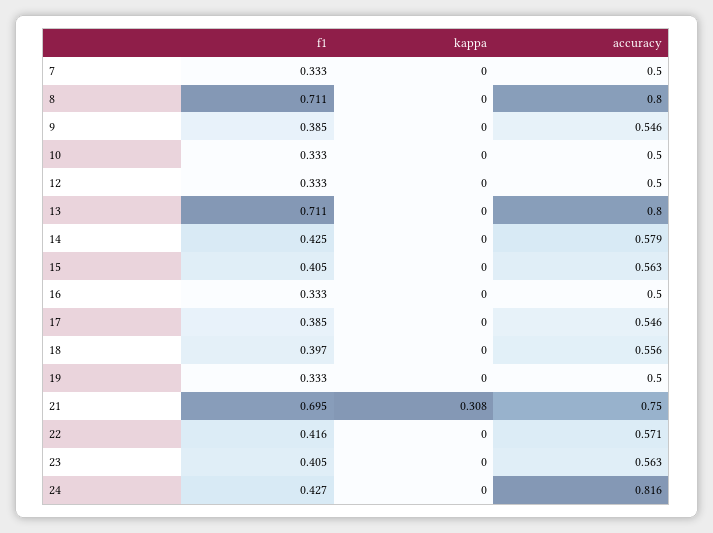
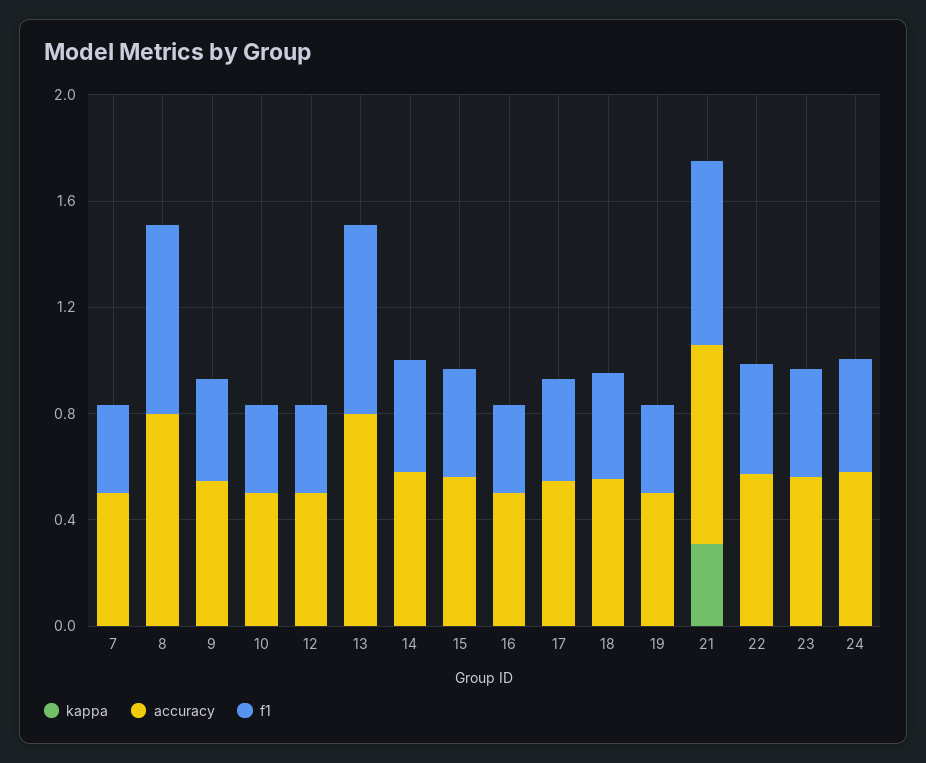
  {
    "f1": {
      "7": 0.333,
      "8": 0.711,
      "9": 0.385,
      "10": 0.333,
      "12": 0.333,
      "13": 0.711,
      "14": 0.425,
      "15": 0.405,
      "16": 0.333,
      "17": 0.385,
      "18": 0.397,
      "19": 0.333,
      "21": 0.695,
      "22": 0.416,
      "23": 0.405,
      "24": 0.427
    },
    "kappa": {
      "7": 0,
      "8": 0,
      "9": 0,
      "10": 0,
      "12": 0,
      "13": 0,
      "14": 0,
      "15": 0,
      "16": 0,
      "17": 0,
      "18": 0,
      "19": 0,
      "21": 0.308,
      "22": 0,
      "23": 0,
      "24": 0
    },
    "accuracy": {
      "7": 0.5,
      "8": 0.8,
      "9": 0.546,
      "10": 0.5,
      "12": 0.5,
      "13": 0.8,
      "14": 0.579,
      "15": 0.563,
      "16": 0.5,
      "17": 0.546,
      "18": 0.556,
      "19": 0.5,
      "21": 0.75,
      "22": 0.571,
      "23": 0.563,
-     "24": 0.816
+     "24": 0.6
    }
  }

